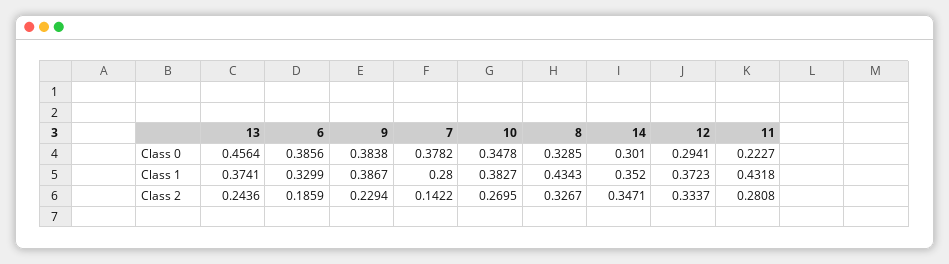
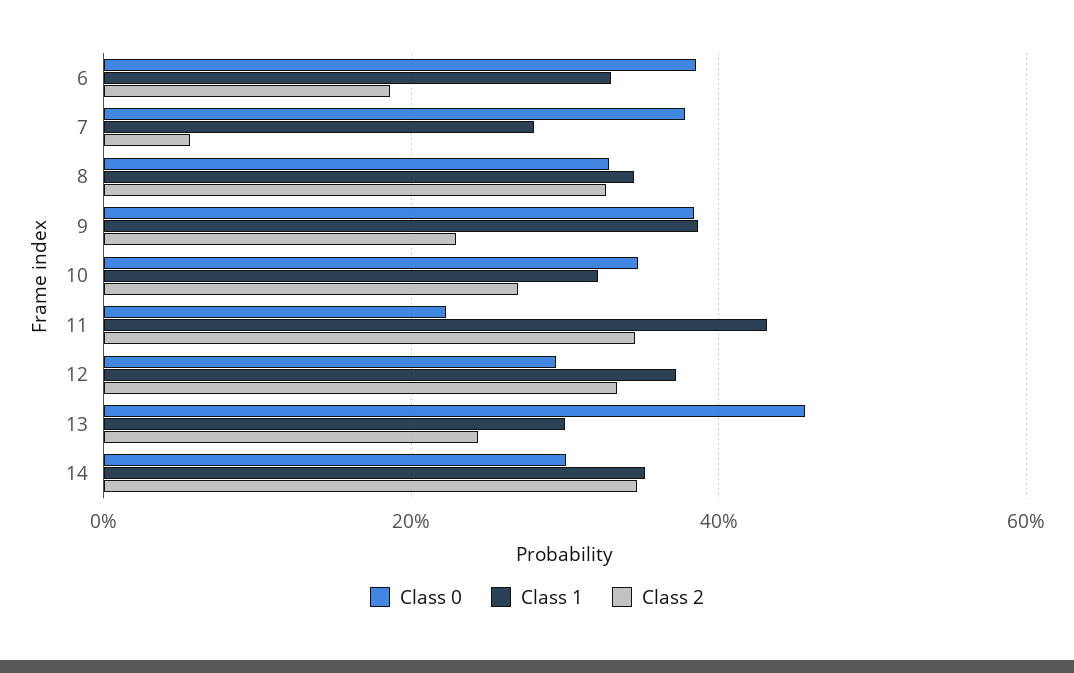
  {
    "Class 0": {
      "13": 0.4564,
      "6": 0.3856,
      "9": 0.3838,
      "7": 0.3782,
      "10": 0.3478,
      "8": 0.3285,
      "14": 0.301,
      "12": 0.2941,
      "11": 0.2227
    },
    "Class 1": {
-     "13": 0.3741,
+     "13": 0.3,
      "6": 0.3299,
      "9": 0.3867,
      "7": 0.28,
-     "10": 0.3827,
+     "10": 0.32,
-     "8": 0.4343,
+     "8": 0.34,
      "14": 0.352,
      "12": 0.3723,
      "11": 0.4318
    },
    "Class 2": {
      "13": 0.2436,
      "6": 0.1859,
      "9": 0.2294,
-     "7": 0.1422,
+     "7": 0.06,
      "10": 0.2695,
      "8": 0.3267,
      "14": 0.3471,
      "12": 0.3337,
-     "11": 0.2808
+     "11": 0.34
    }
  }

